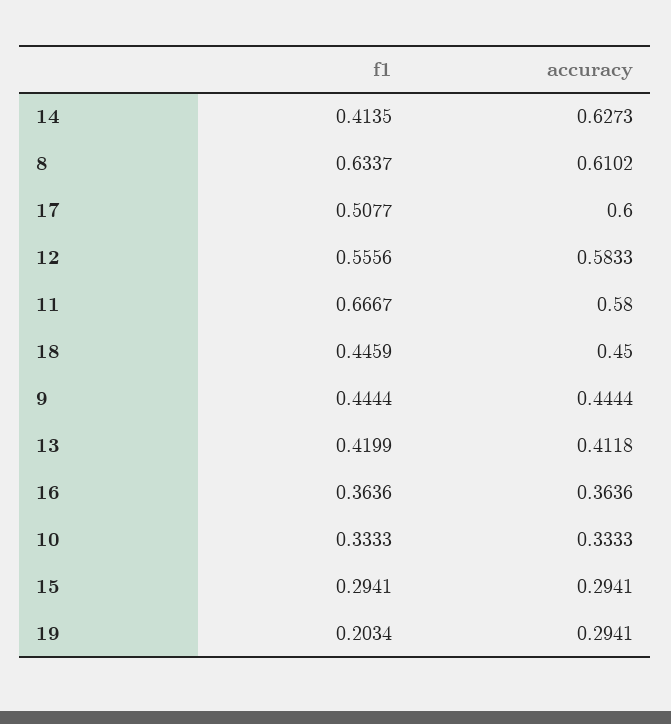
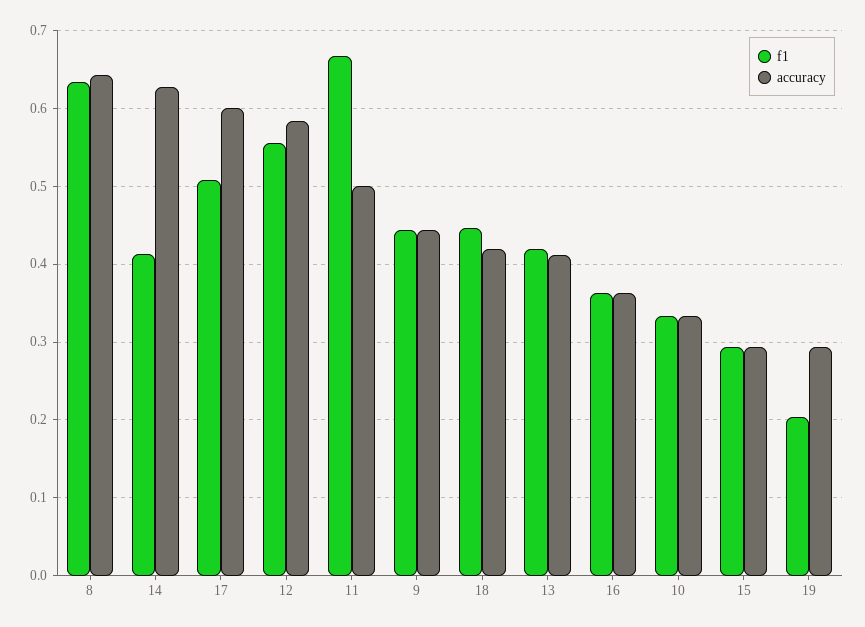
  {
    "f1": {
      "14": 0.4135,
      "8": 0.6337,
      "17": 0.5077,
      "12": 0.5556,
      "11": 0.6667,
      "18": 0.4459,
      "9": 0.4444,
      "13": 0.4199,
      "16": 0.3636,
      "10": 0.3333,
      "15": 0.2941,
      "19": 0.2034
    },
    "accuracy": {
      "14": 0.6273,
-     "8": 0.6102,
+     "8": 0.64,
      "17": 0.6,
      "12": 0.5833,
-     "11": 0.58,
+     "11": 0.5,
-     "18": 0.45,
+     "18": 0.42,
      "9": 0.4444,
      "13": 0.4118,
      "16": 0.3636,
      "10": 0.3333,
      "15": 0.2941,
      "19": 0.2941
    }
  }

